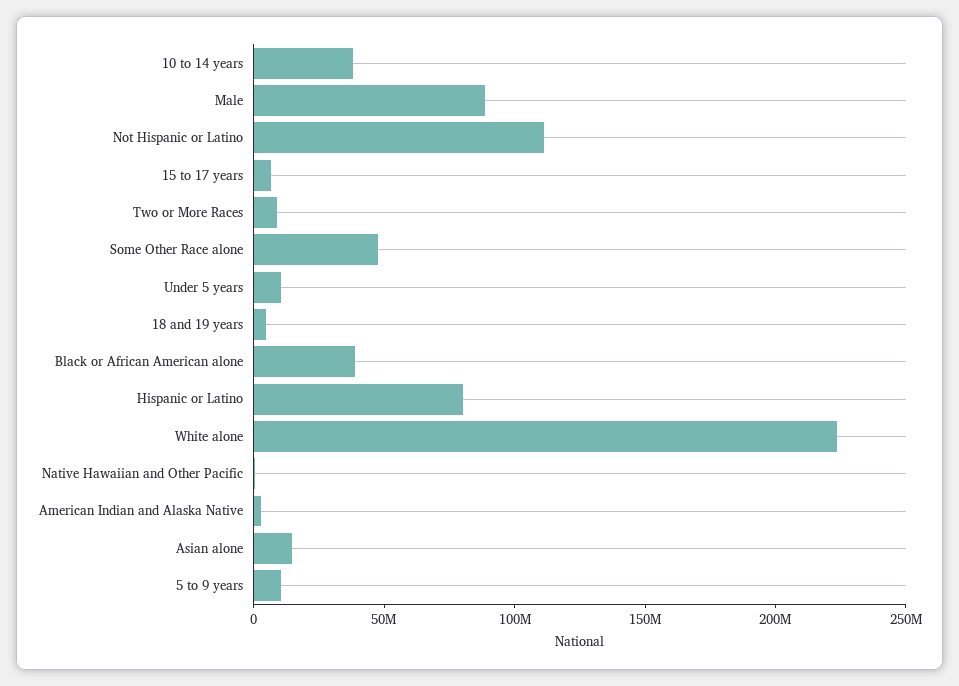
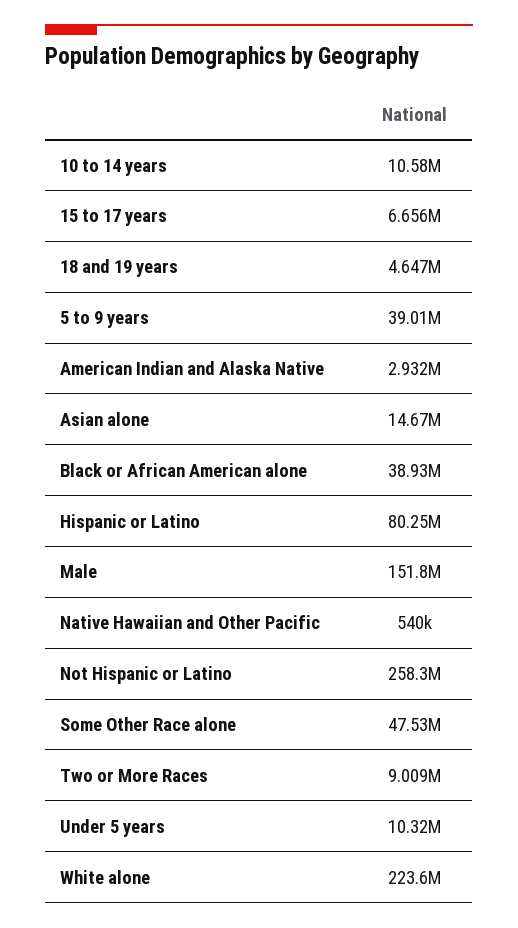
  {
-   "10 to 14 years": 40000000,
+   "10 to 14 years": 10580000,
-   "Male": 90000000,
+   "Male": 151800000,
-   "Not Hispanic or Latino": 110000000,
+   "Not Hispanic or Latino": 258300000,
    "15 to 17 years": 6656000,
    "Two or More Races": 9009000,
    "Some Other Race alone": 47530000,
    "Under 5 years": 10320000,
    "18 and 19 years": 4647000,
    "Black or African American alone": 38930000,
    "Hispanic or Latino": 80250000,
    "White alone": 223600000,
    "Native Hawaiian and Other Pacific": 540000,
    "American Indian and Alaska Native": 2932000,
    "Asian alone": 14670000,
-   "5 to 9 years": 10000000
+   "5 to 9 years": 39010000
  }

